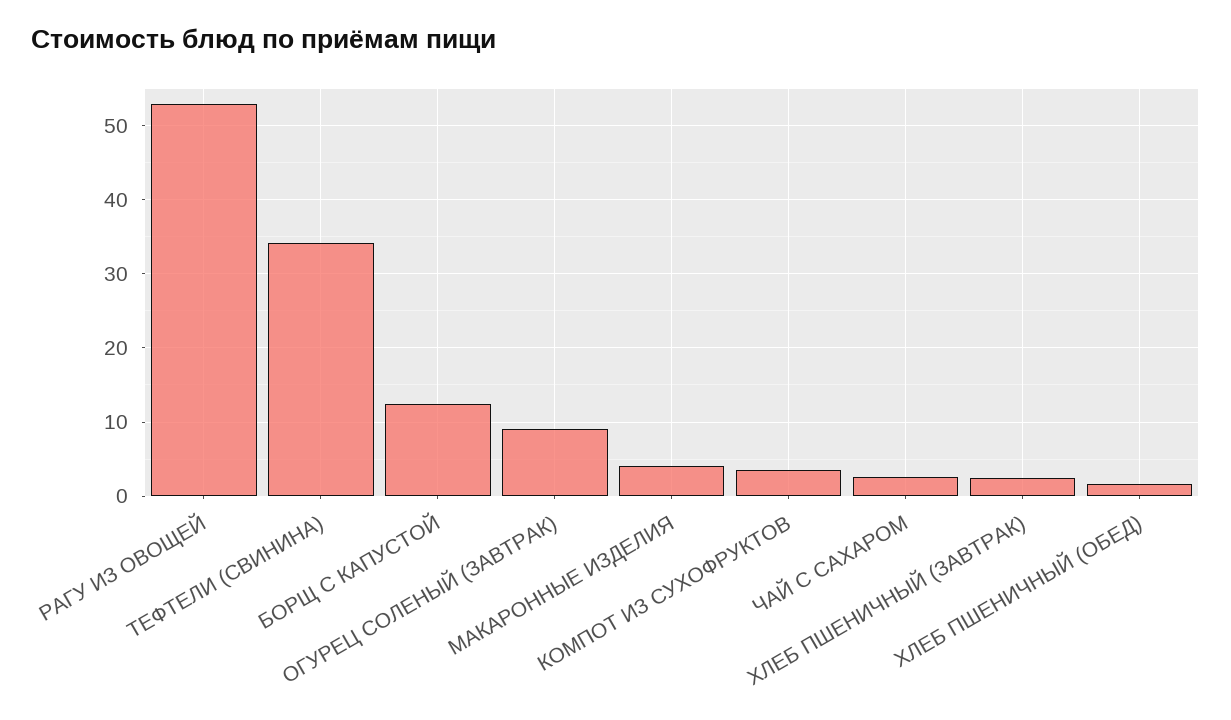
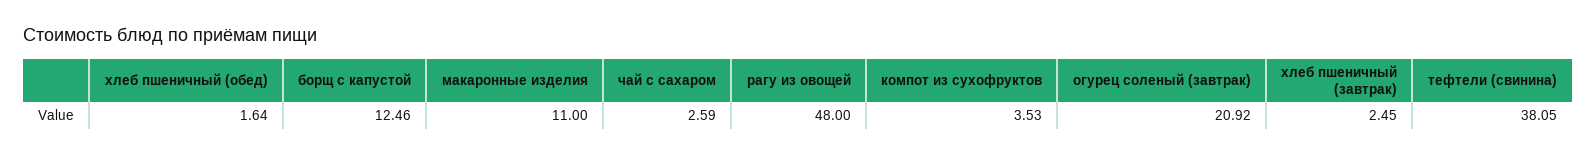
  {
-   "РАГУ ИЗ ОВОЩЕЙ": 53,
+   "РАГУ ИЗ ОВОЩЕЙ": 48,
-   "ТЕФТЕЛИ (СВИНИНА)": 34,
+   "ТЕФТЕЛИ (СВИНИНА)": 38.05,
    "БОРЩ С КАПУСТОЙ": 12.46,
-   "ОГУРЕЦ СОЛЕНЫЙ (ЗАВТРАК)": 9,
+   "ОГУРЕЦ СОЛЕНЫЙ (ЗАВТРАК)": 20.92,
-   "МАКАРОННЫЕ ИЗДЕЛИЯ": 4,
+   "МАКАРОННЫЕ ИЗДЕЛИЯ": 11,
    "КОМПОТ ИЗ СУХОФРУКТОВ": 3.53,
    "ЧАЙ С САХАРОМ": 2.59,
    "ХЛЕБ ПШЕНИЧНЫЙ (ЗАВТРАК)": 2.45,
    "ХЛЕБ ПШЕНИЧНЫЙ (ОБЕД)": 1.64
  }

